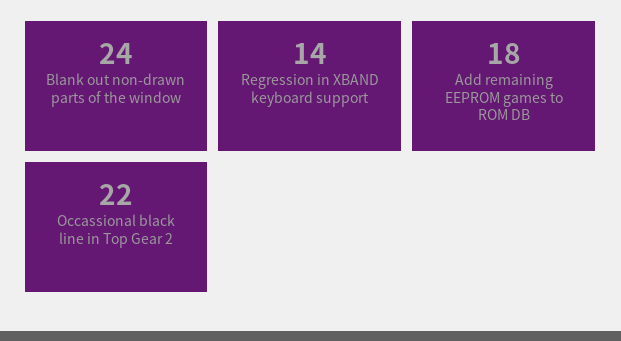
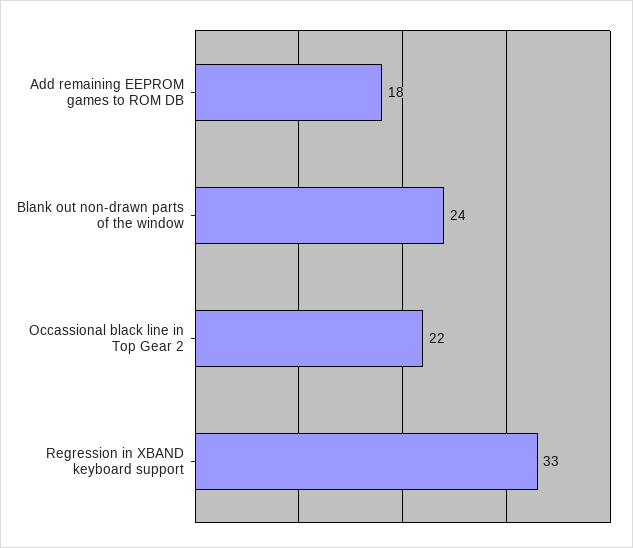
  {
    "Blank out non-drawn parts of the window": 24,
-   "Regression in XBAND keyboard support": 14,
+   "Regression in XBAND keyboard support": 33,
    "Add remaining EEPROM games to ROM DB": 18,
    "Occassional black line in Top Gear 2": 22
  }

